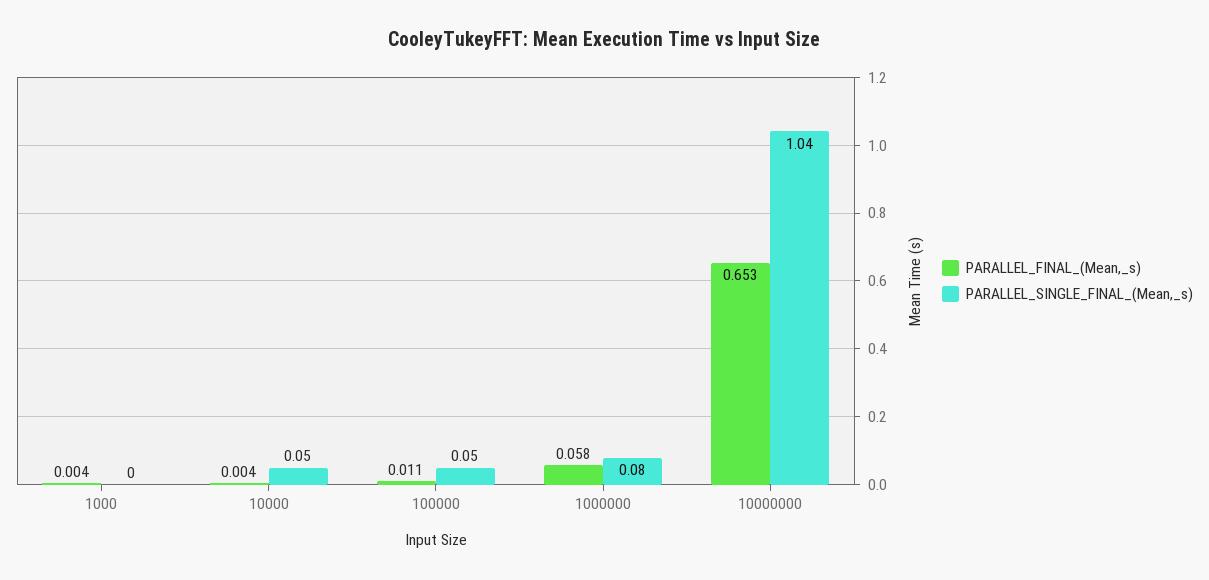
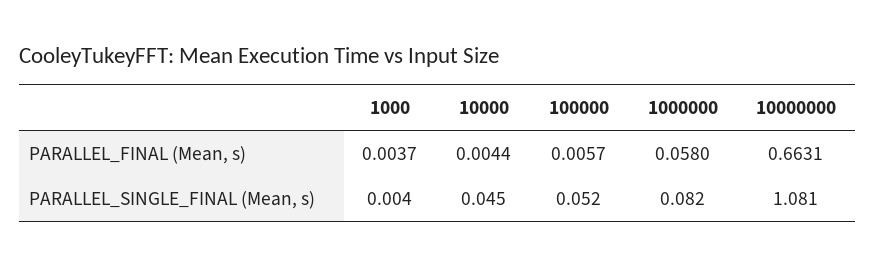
  {
    "PARALLEL_FINAL_(Mean,_s)": {
      "1000": 0.0037,
      "10000": 0.0044,
-     "100000": 0.011,
+     "100000": 0.0057,
      "1000000": 0.058,
-     "10000000": 0.653
+     "10000000": 0.6631
    },
    "PARALLEL_SINGLE_FINAL_(Mean,_s)": {
      "1000": 0.004,
      "10000": 0.045,
      "100000": 0.052,
      "1000000": 0.082,
-     "10000000": 1.04
+     "10000000": 1.081
    }
  }

